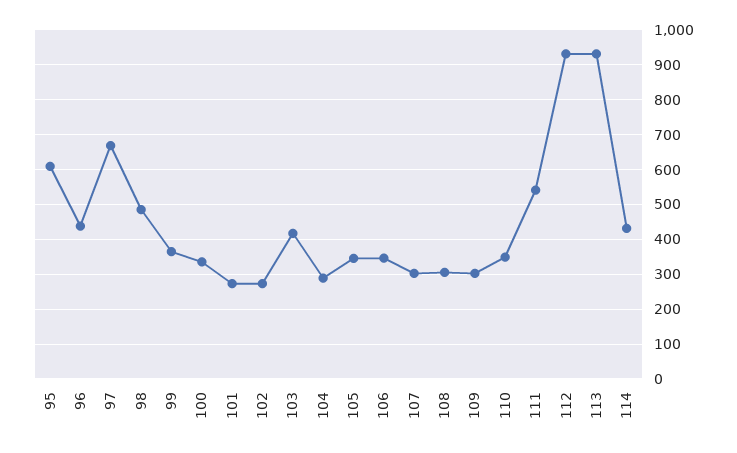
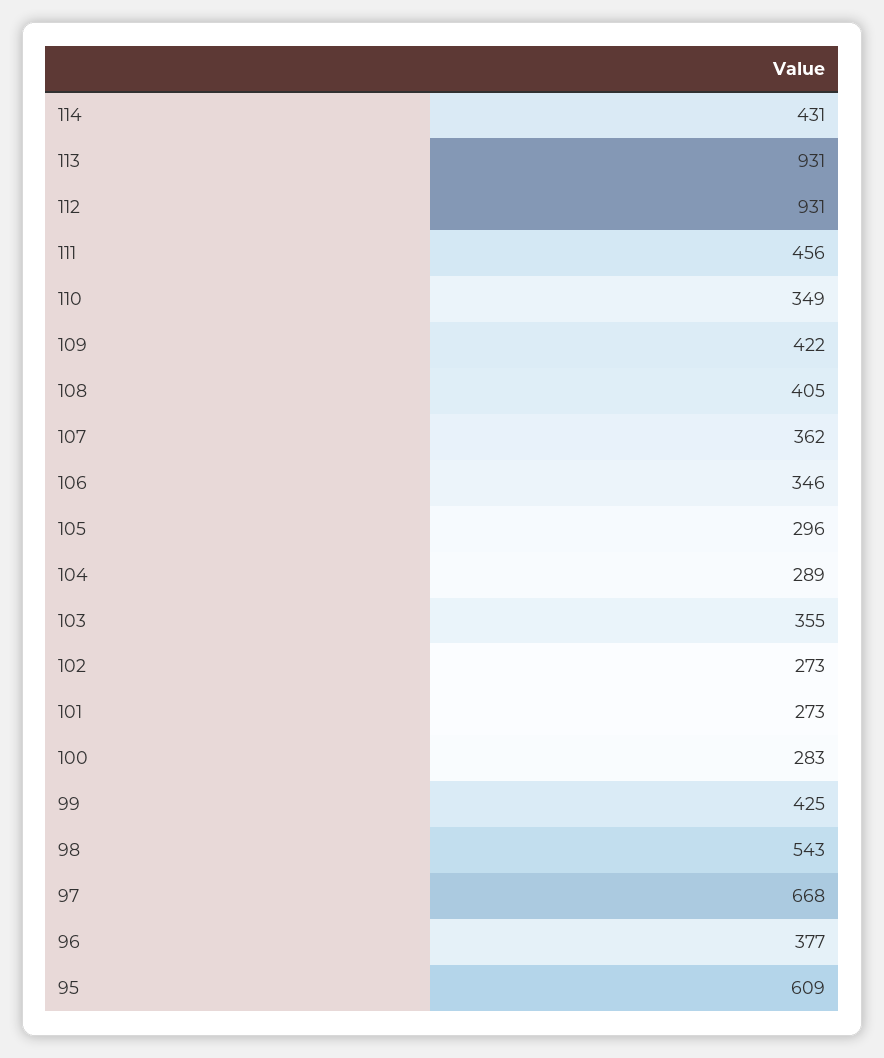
  {
    "95": 609,
-   "96": 440,
+   "96": 377,
    "97": 668,
-   "98": 480,
+   "98": 543,
-   "99": 360,
+   "99": 425,
-   "100": 340,
+   "100": 283,
    "101": 273,
    "102": 273,
-   "103": 420,
+   "103": 355,
    "104": 289,
-   "105": 340,
+   "105": 296,
    "106": 346,
-   "107": 300,
+   "107": 362,
-   "108": 300,
+   "108": 405,
-   "109": 300,
+   "109": 422,
    "110": 349,
-   "111": 540,
+   "111": 456,
    "112": 931,
    "113": 931,
    "114": 431
  }

